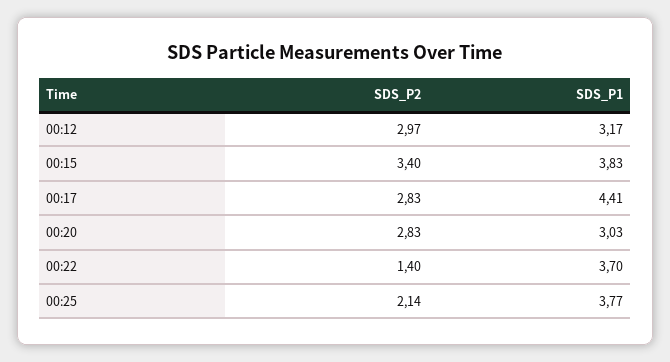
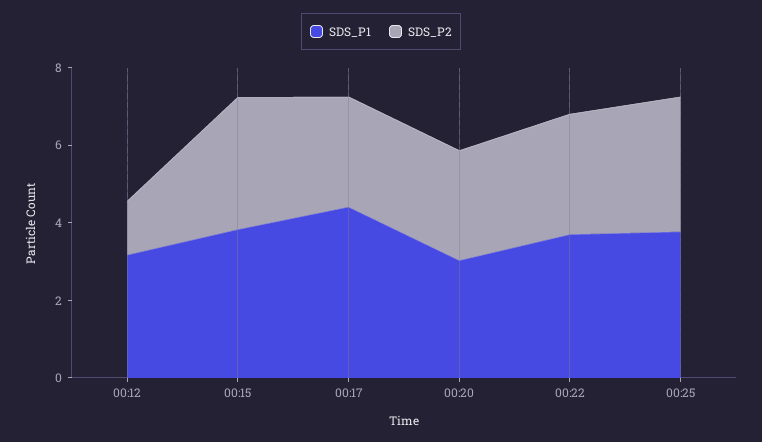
  {
    "SDS_P2": {
-     "00:12": 2.97,
+     "00:12": 1.5,
      "00:15": 3.4,
      "00:17": 2.83,
      "00:20": 2.83,
-     "00:22": 1.4,
+     "00:22": 3,
-     "00:25": 2.14
+     "00:25": 3.5
    },
    "SDS_P1": {
      "00:12": 3.17,
      "00:15": 3.83,
      "00:17": 4.41,
      "00:20": 3.03,
      "00:22": 3.7,
      "00:25": 3.77
    }
  }

